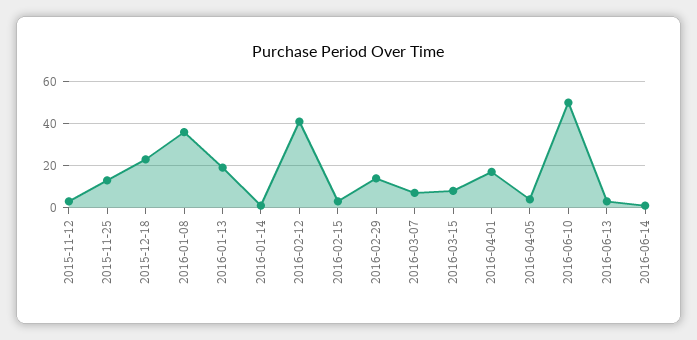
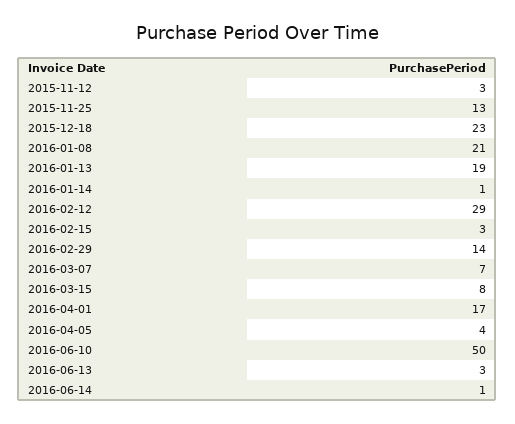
  {
    "2015-11-12": 3,
    "2015-11-25": 13,
    "2015-12-18": 23,
-   "2016-01-08": 35,
+   "2016-01-08": 21,
    "2016-01-13": 19,
    "2016-01-14": 1,
-   "2016-02-12": 40,
+   "2016-02-12": 29,
    "2016-02-15": 3,
    "2016-02-29": 14,
    "2016-03-07": 7,
    "2016-03-15": 8,
    "2016-04-01": 17,
    "2016-04-05": 4,
    "2016-06-10": 50,
    "2016-06-13": 3,
    "2016-06-14": 1
  }

